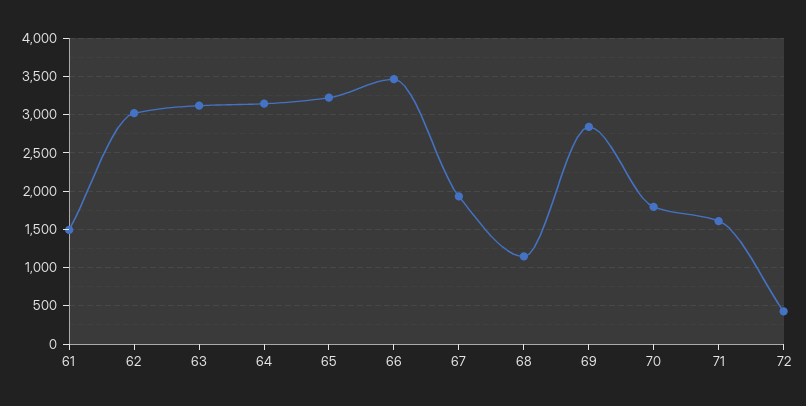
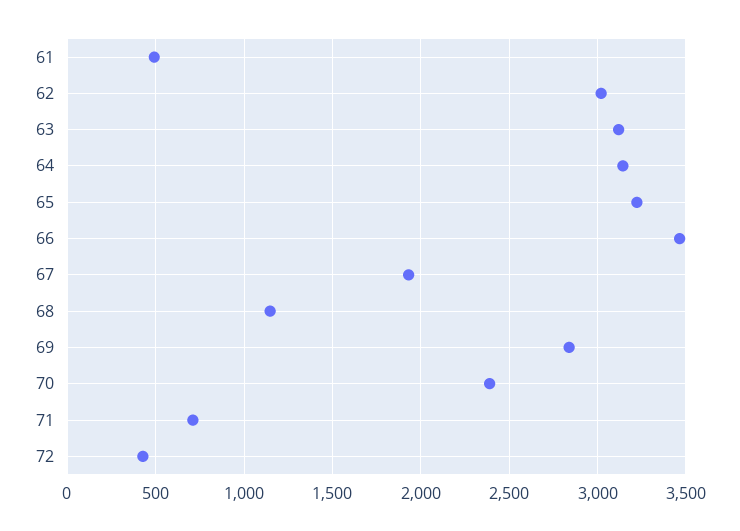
  {
-   "61": 1500,
+   "61": 500,
    "62": 3000,
    "63": 3100,
    "64": 3150,
    "65": 3200,
    "66": 3450,
    "67": 1950,
    "68": 1150,
    "69": 2850,
-   "70": 1800,
+   "70": 2400,
-   "71": 1600,
+   "71": 700,
    "72": 450
  }

